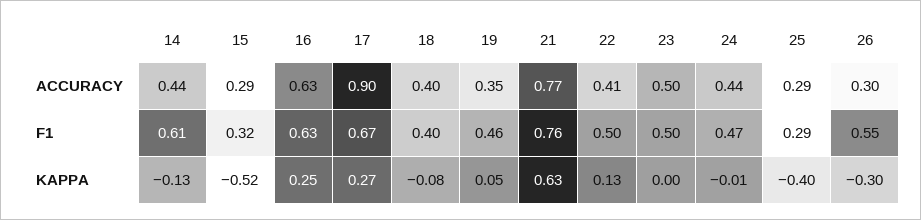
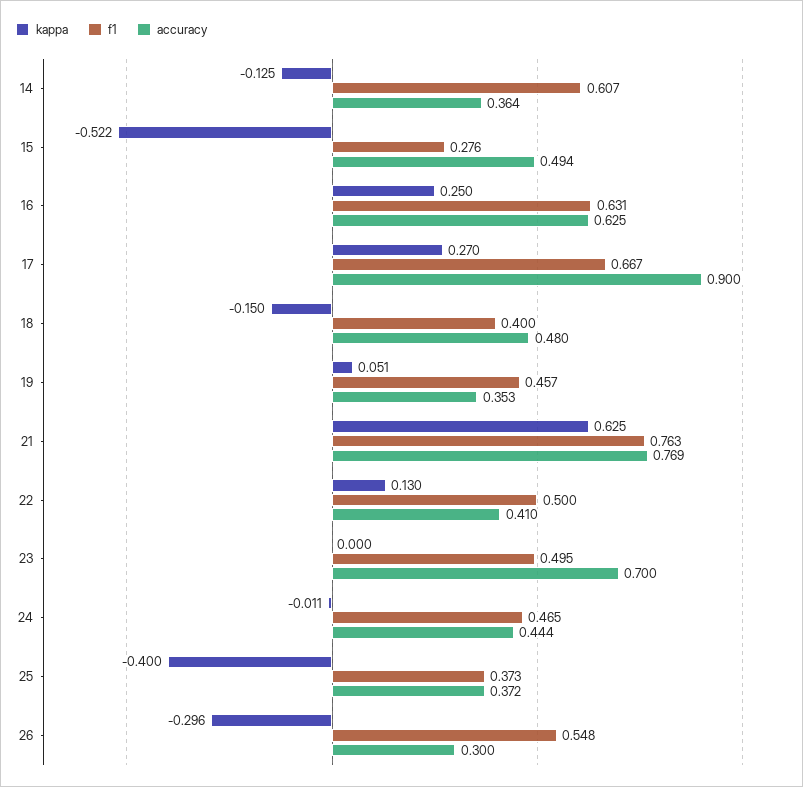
  {
    "ACCURACY": {
-     "14": 0.44,
+     "14": 0.364,
-     "15": 0.29,
+     "15": 0.494,
      "16": 0.625,
      "17": 0.9,
-     "18": 0.4,
+     "18": 0.48,
      "19": 0.353,
      "21": 0.769,
      "22": 0.41,
-     "23": 0.5,
+     "23": 0.7,
      "24": 0.444,
-     "25": 0.29,
+     "25": 0.372,
      "26": 0.3
    },
    "F1": {
      "14": 0.607,
-     "15": 0.32,
+     "15": 0.276,
      "16": 0.631,
      "17": 0.667,
      "18": 0.4,
      "19": 0.457,
      "21": 0.763,
      "22": 0.5,
      "23": 0.495,
      "24": 0.465,
-     "25": 0.29,
+     "25": 0.373,
      "26": 0.548
    },
    "KAPPA": {
      "14": -0.125,
      "15": -0.522,
      "16": 0.25,
      "17": 0.27,
-     "18": -0.08,
+     "18": -0.15,
      "19": 0.051,
      "21": 0.625,
      "22": 0.13,
      "23": 0,
      "24": -0.011,
      "25": -0.4,
      "26": -0.296
    }
  }

